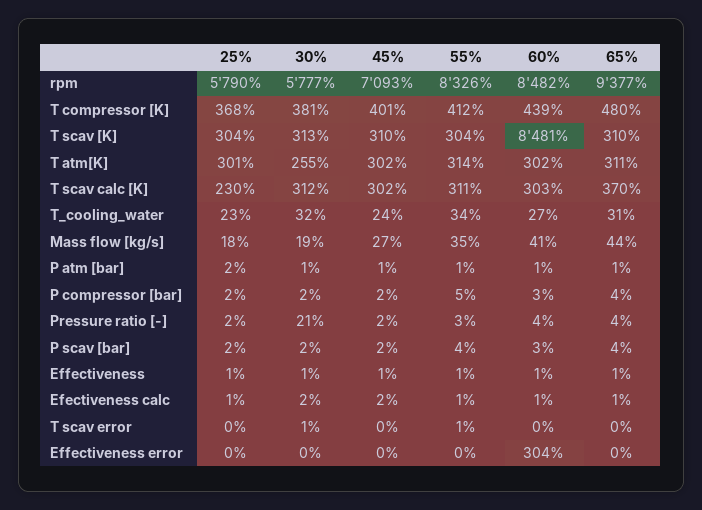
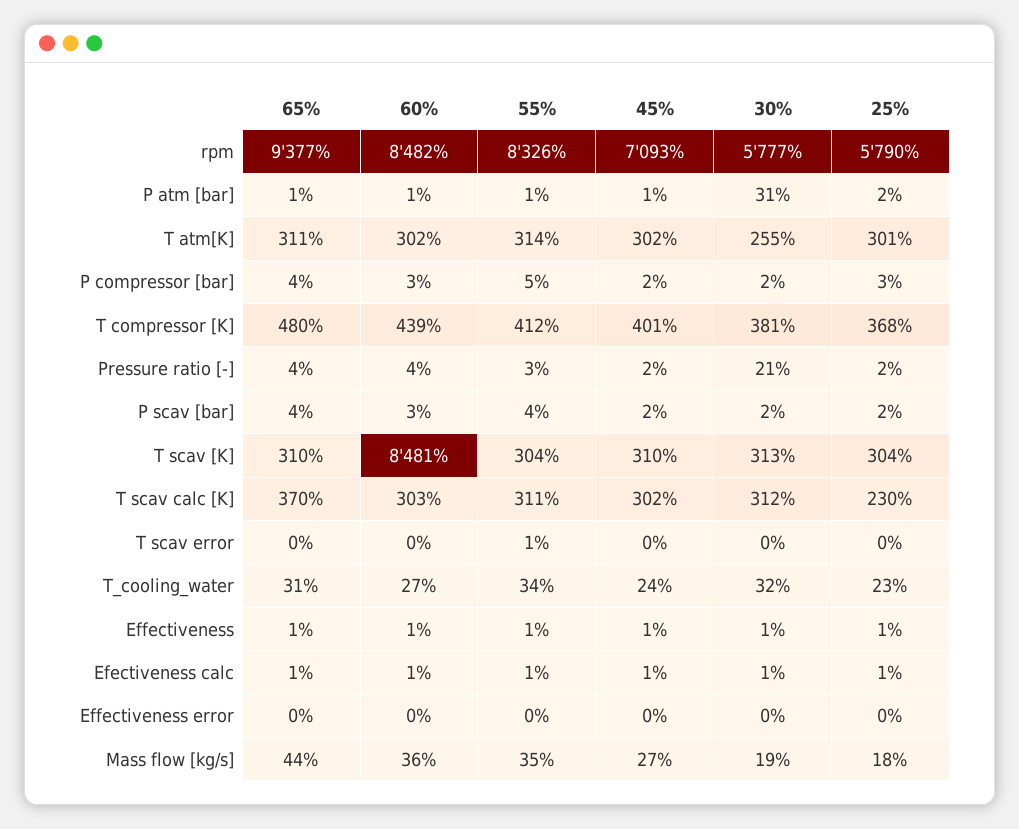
  {
    "25%": {
      "rpm": 5790,
      "T compressor [K]": 368,
      "T scav [K]": 304,
      "T atm[K]": 301,
      "T scav calc [K]": 230,
      "T_cooling_water": 23,
      "Mass flow [kg/s]": 18,
      "P atm [bar]": 2,
-     "P compressor [bar]": 2,
+     "P compressor [bar]": 3,
      "Pressure ratio [-]": 2,
      "P scav [bar]": 2,
      "Effectiveness": 1,
      "Efectiveness calc": 1,
      "T scav error": 0,
      "Effectiveness error": 0
    },
    "30%": {
      "rpm": 5777,
      "T compressor [K]": 381,
      "T scav [K]": 313,
      "T atm[K]": 255,
      "T scav calc [K]": 312,
      "T_cooling_water": 32,
      "Mass flow [kg/s]": 19,
-     "P atm [bar]": 1,
+     "P atm [bar]": 31,
      "P compressor [bar]": 2,
      "Pressure ratio [-]": 21,
      "P scav [bar]": 2,
      "Effectiveness": 1,
-     "Efectiveness calc": 2,
+     "Efectiveness calc": 1,
-     "T scav error": 1,
+     "T scav error": 0,
      "Effectiveness error": 0
    },
    "45%": {
      "rpm": 7093,
      "T compressor [K]": 401,
      "T scav [K]": 310,
      "T atm[K]": 302,
      "T scav calc [K]": 302,
      "T_cooling_water": 24,
      "Mass flow [kg/s]": 27,
      "P atm [bar]": 1,
      "P compressor [bar]": 2,
      "Pressure ratio [-]": 2,
      "P scav [bar]": 2,
      "Effectiveness": 1,
-     "Efectiveness calc": 2,
+     "Efectiveness calc": 1,
      "T scav error": 0,
      "Effectiveness error": 0
    },
    "55%": {
      "rpm": 8326,
      "T compressor [K]": 412,
      "T scav [K]": 304,
      "T atm[K]": 314,
      "T scav calc [K]": 311,
      "T_cooling_water": 34,
      "Mass flow [kg/s]": 35,
      "P atm [bar]": 1,
      "P compressor [bar]": 5,
      "Pressure ratio [-]": 3,
      "P scav [bar]": 4,
      "Effectiveness": 1,
      "Efectiveness calc": 1,
      "T scav error": 1,
      "Effectiveness error": 0
    },
    "60%": {
      "rpm": 8482,
      "T compressor [K]": 439,
      "T scav [K]": 8481,
      "T atm[K]": 302,
      "T scav calc [K]": 303,
      "T_cooling_water": 27,
-     "Mass flow [kg/s]": 41,
+     "Mass flow [kg/s]": 36,
      "P atm [bar]": 1,
      "P compressor [bar]": 3,
      "Pressure ratio [-]": 4,
      "P scav [bar]": 3,
      "Effectiveness": 1,
      "Efectiveness calc": 1,
      "T scav error": 0,
-     "Effectiveness error": 304
+     "Effectiveness error": 0
    },
    "65%": {
      "rpm": 9377,
      "T compressor [K]": 480,
      "T scav [K]": 310,
      "T atm[K]": 311,
      "T scav calc [K]": 370,
      "T_cooling_water": 31,
      "Mass flow [kg/s]": 44,
      "P atm [bar]": 1,
      "P compressor [bar]": 4,
      "Pressure ratio [-]": 4,
      "P scav [bar]": 4,
      "Effectiveness": 1,
      "Efectiveness calc": 1,
      "T scav error": 0,
      "Effectiveness error": 0
    }
  }

